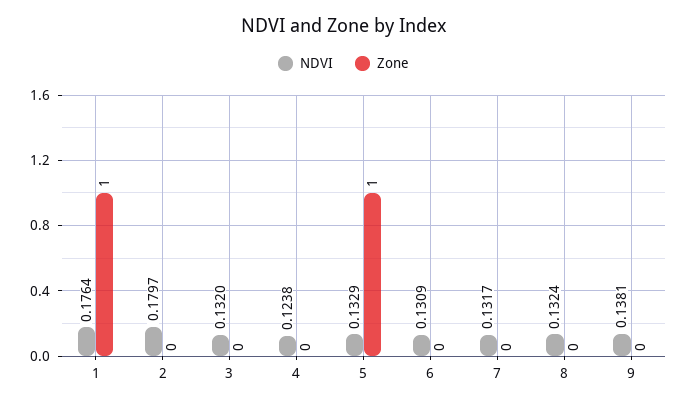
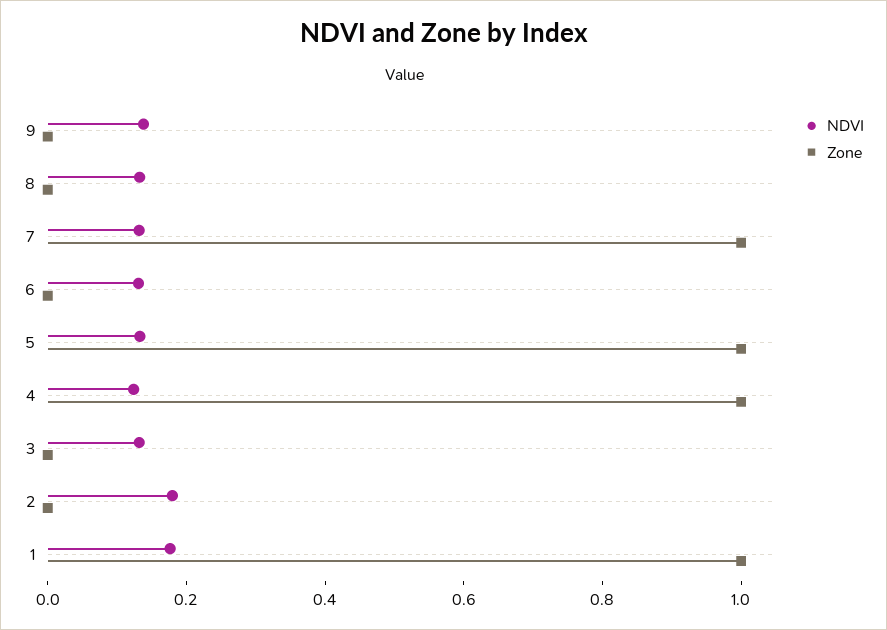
  {
    "NDVI": {
      "1": 0.1764,
      "2": 0.1797,
      "3": 0.132,
      "4": 0.1238,
      "5": 0.1329,
      "6": 0.1309,
      "7": 0.1317,
      "8": 0.1324,
      "9": 0.1381
    },
    "Zone": {
      "1": 1,
      "2": 0,
      "3": 0,
-     "4": 0,
+     "4": 1,
      "5": 1,
      "6": 0,
-     "7": 0,
+     "7": 1,
      "8": 0,
      "9": 0
    }
  }

